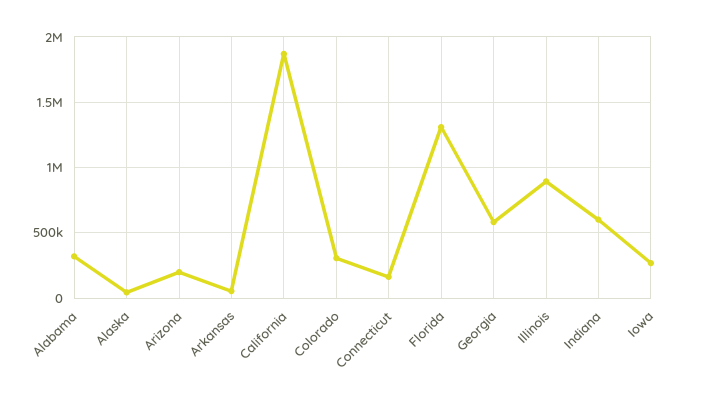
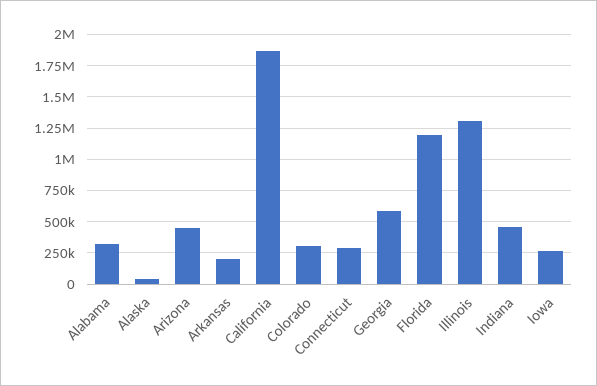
  {
    "Alabama": 300000,
    "Alaska": 50000,
-   "Arizona": 200000,
+   "Arizona": 450000,
-   "Arkansas": 50000,
+   "Arkansas": 200000,
    "California": 1850000,
    "Colorado": 300000,
-   "Connecticut": 150000,
+   "Connecticut": 300000,
-   "Florida": 1300000,
+   "Florida": 1200000,
    "Georgia": 600000,
-   "Illinois": 900000,
+   "Illinois": 1300000,
-   "Indiana": 600000,
+   "Indiana": 450000,
    "Iowa": 250000
  }

